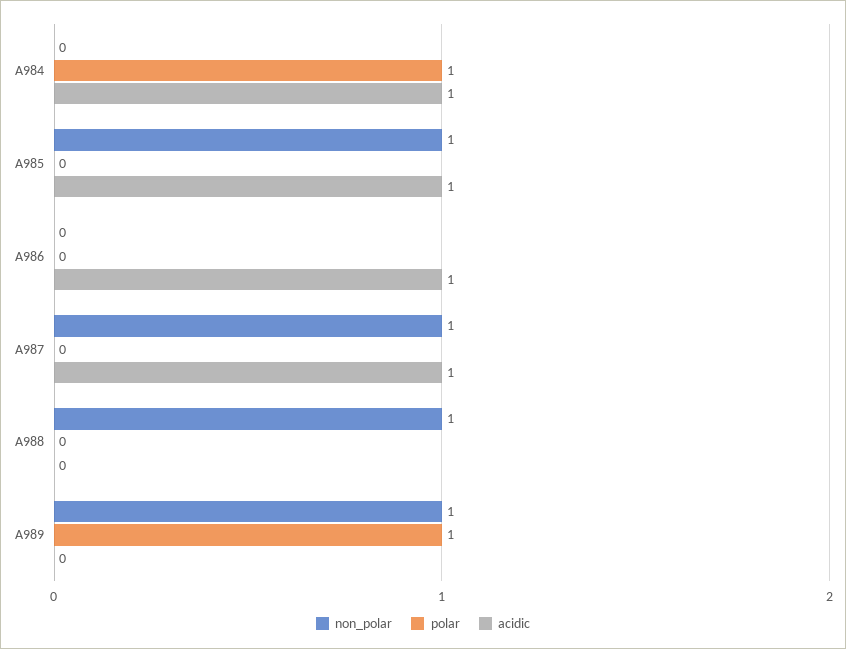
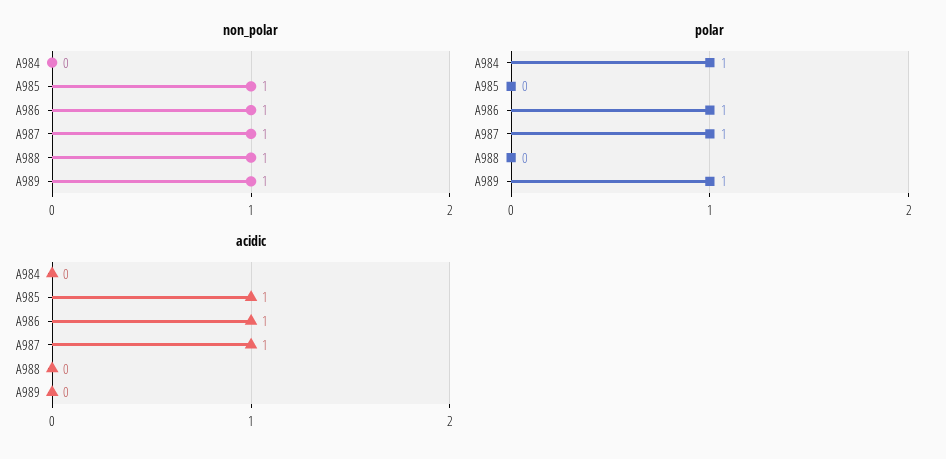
  {
    "non_polar": {
      "A984": 0,
      "A985": 1,
-     "A986": 0,
+     "A986": 1,
      "A987": 1,
      "A988": 1,
      "A989": 1
    },
    "polar": {
      "A984": 1,
      "A985": 0,
-     "A986": 0,
+     "A986": 1,
-     "A987": 0,
+     "A987": 1,
      "A988": 0,
      "A989": 1
    },
    "acidic": {
-     "A984": 1,
+     "A984": 0,
      "A985": 1,
      "A986": 1,
      "A987": 1,
      "A988": 0,
      "A989": 0
    }
  }

